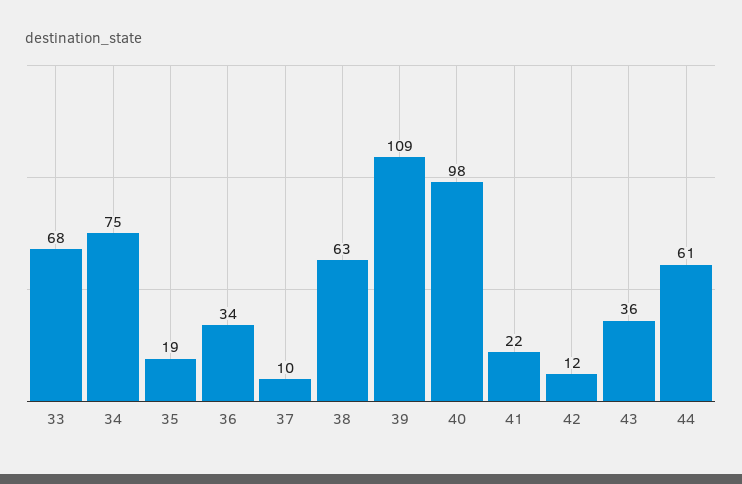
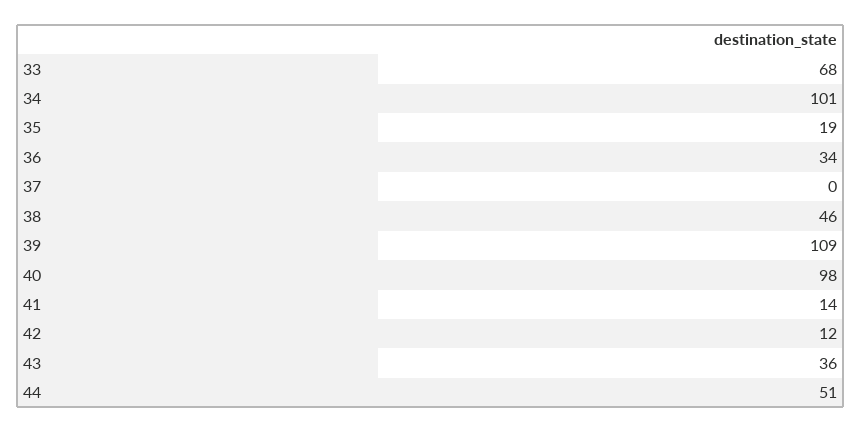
  {
    "33": 68,
-   "34": 75,
+   "34": 101,
    "35": 19,
    "36": 34,
-   "37": 10,
+   "37": 0,
-   "38": 63,
+   "38": 46,
    "39": 109,
    "40": 98,
-   "41": 22,
+   "41": 14,
    "42": 12,
    "43": 36,
-   "44": 61
+   "44": 51
  }

